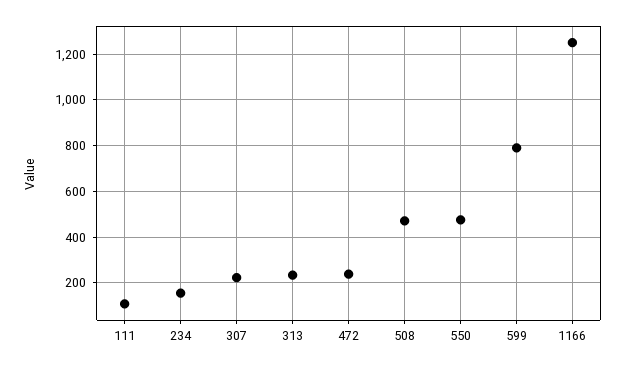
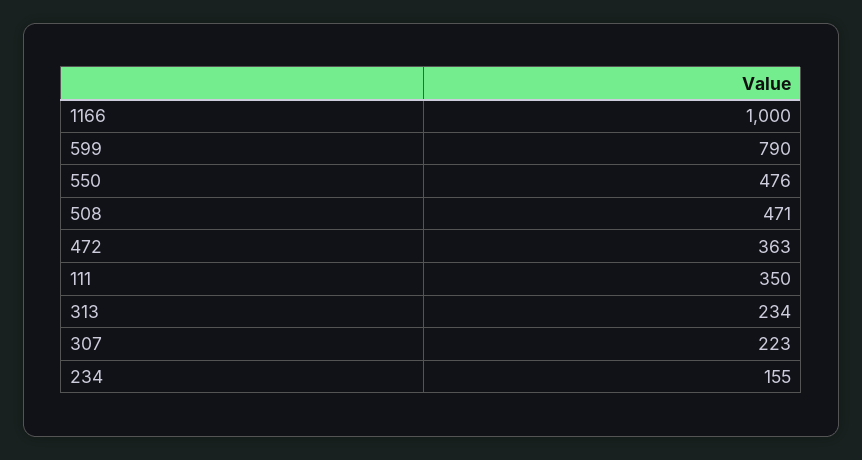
  {
-   "111": 100,
+   "111": 350,
    "234": 155,
    "307": 223,
    "313": 234,
-   "472": 250,
+   "472": 363,
    "508": 471,
    "550": 476,
    "599": 790,
-   "1166": 1250
+   "1166": 1000
  }

